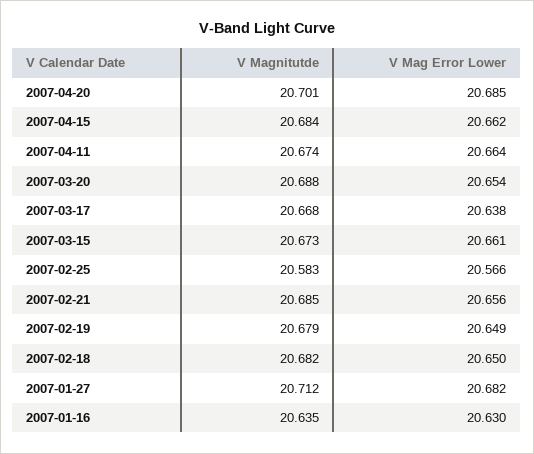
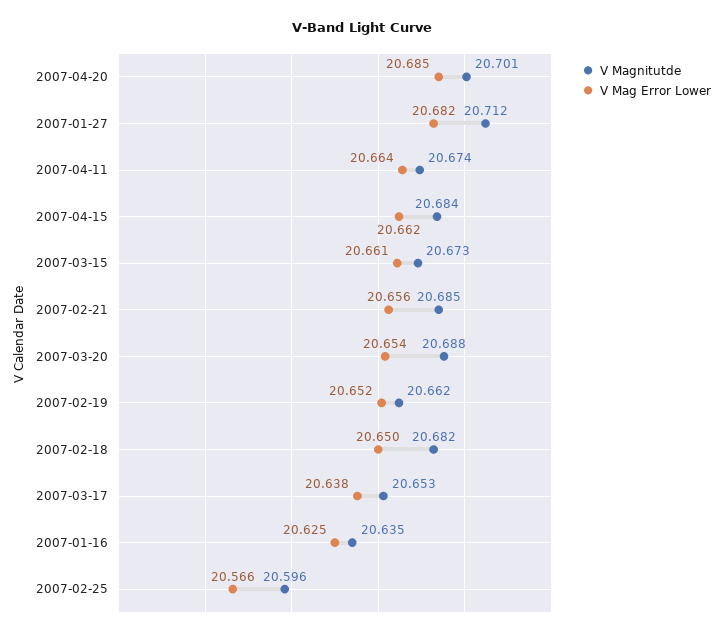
  {
    "V Magnitutde": {
      "2007-04-20": 20.701,
      "2007-04-15": 20.684,
      "2007-04-11": 20.674,
      "2007-03-20": 20.688,
-     "2007-03-17": 20.668,
+     "2007-03-17": 20.653,
      "2007-03-15": 20.673,
-     "2007-02-25": 20.583,
+     "2007-02-25": 20.596,
      "2007-02-21": 20.685,
-     "2007-02-19": 20.679,
+     "2007-02-19": 20.662,
      "2007-02-18": 20.682,
      "2007-01-27": 20.712,
      "2007-01-16": 20.635
    },
    "V Mag Error Lower": {
      "2007-04-20": 20.685,
      "2007-04-15": 20.662,
      "2007-04-11": 20.664,
      "2007-03-20": 20.654,
      "2007-03-17": 20.638,
      "2007-03-15": 20.661,
      "2007-02-25": 20.566,
      "2007-02-21": 20.656,
-     "2007-02-19": 20.649,
+     "2007-02-19": 20.652,
      "2007-02-18": 20.65,
      "2007-01-27": 20.682,
-     "2007-01-16": 20.63
+     "2007-01-16": 20.625
    }
  }

